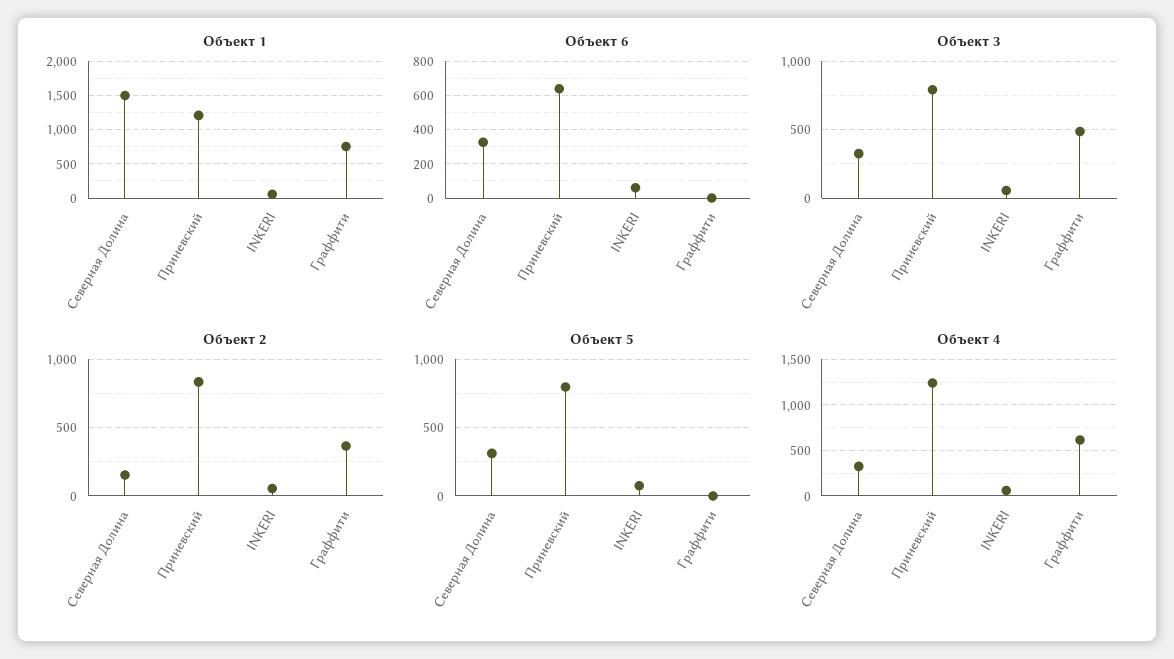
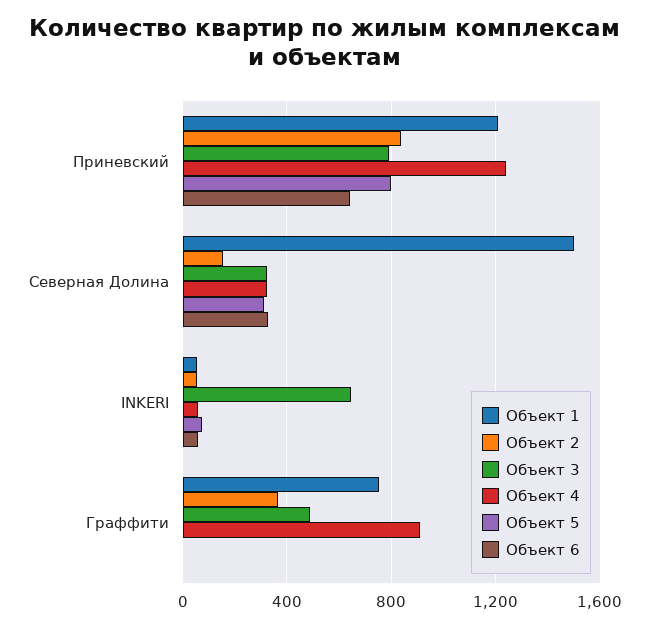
  {
    "Объект 1": {
      "Северная Долина": 1500,
      "Приневский": 1200,
      "INKERI": 50,
      "Граффити": 750
    },
    "Объект 6": {
      "Северная Долина": 350,
      "Приневский": 650,
      "INKERI": 50,
      "Граффити": 0
    },
    "Объект 3": {
      "Северная Долина": 350,
      "Приневский": 800,
-     "INKERI": 50,
+     "INKERI": 650,
      "Граффити": 500
    },
    "Объект 2": {
      "Северная Долина": 150,
      "Приневский": 850,
      "INKERI": 50,
      "Граффити": 350
    },
    "Объект 5": {
      "Северная Долина": 300,
      "Приневский": 800,
      "INKERI": 100,
      "Граффити": 0
    },
    "Объект 4": {
      "Северная Долина": 350,
      "Приневский": 1250,
      "INKERI": 50,
-     "Граффити": 600
+     "Граффити": 900
    }
  }

